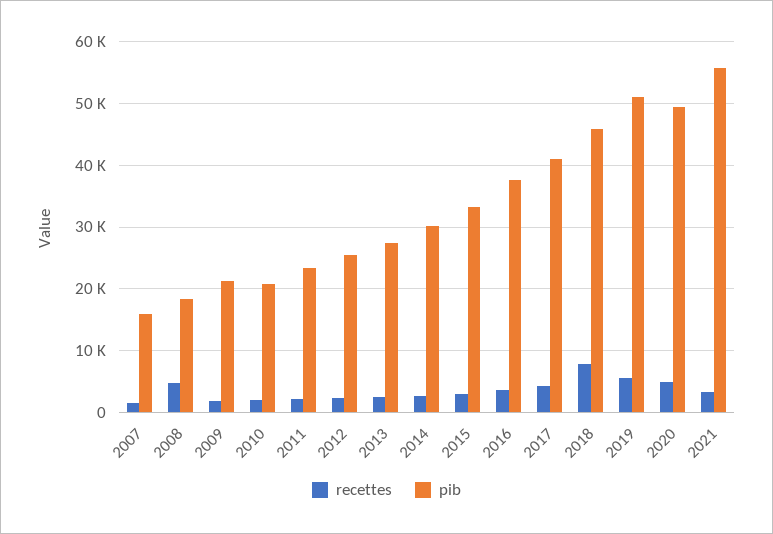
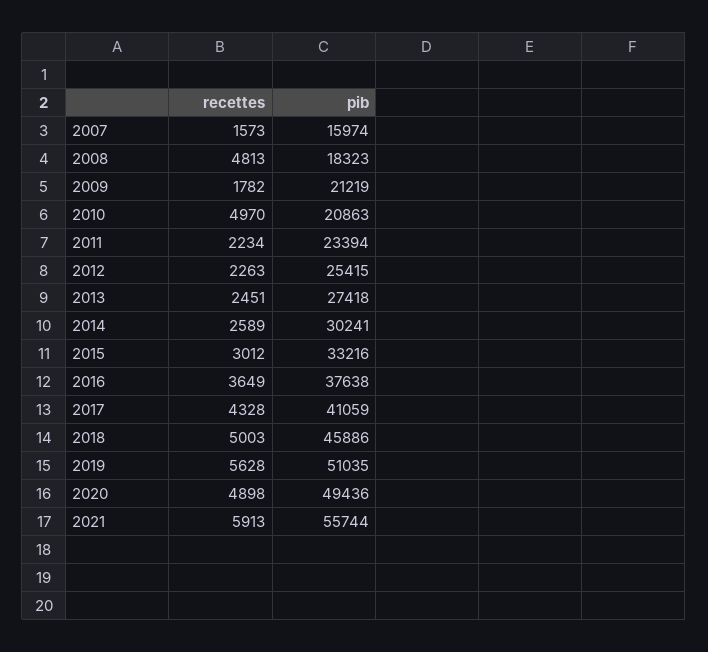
  {
    "recettes": {
      "2007": 1573,
      "2008": 4813,
      "2009": 1782,
-     "2010": 2000,
+     "2010": 4970,
      "2011": 2234,
      "2012": 2263,
      "2013": 2451,
      "2014": 2589,
      "2015": 3012,
      "2016": 3649,
      "2017": 4328,
-     "2018": 8000,
+     "2018": 5003,
      "2019": 5628,
      "2020": 4898,
-     "2021": 3000
+     "2021": 5913
    },
    "pib": {
      "2007": 15974,
      "2008": 18323,
      "2009": 21219,
      "2010": 20863,
      "2011": 23394,
      "2012": 25415,
      "2013": 27418,
      "2014": 30241,
      "2015": 33216,
      "2016": 37638,
      "2017": 41059,
      "2018": 45886,
      "2019": 51035,
      "2020": 49436,
      "2021": 55744
    }
  }

